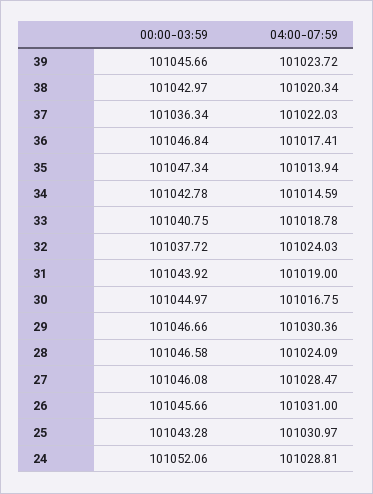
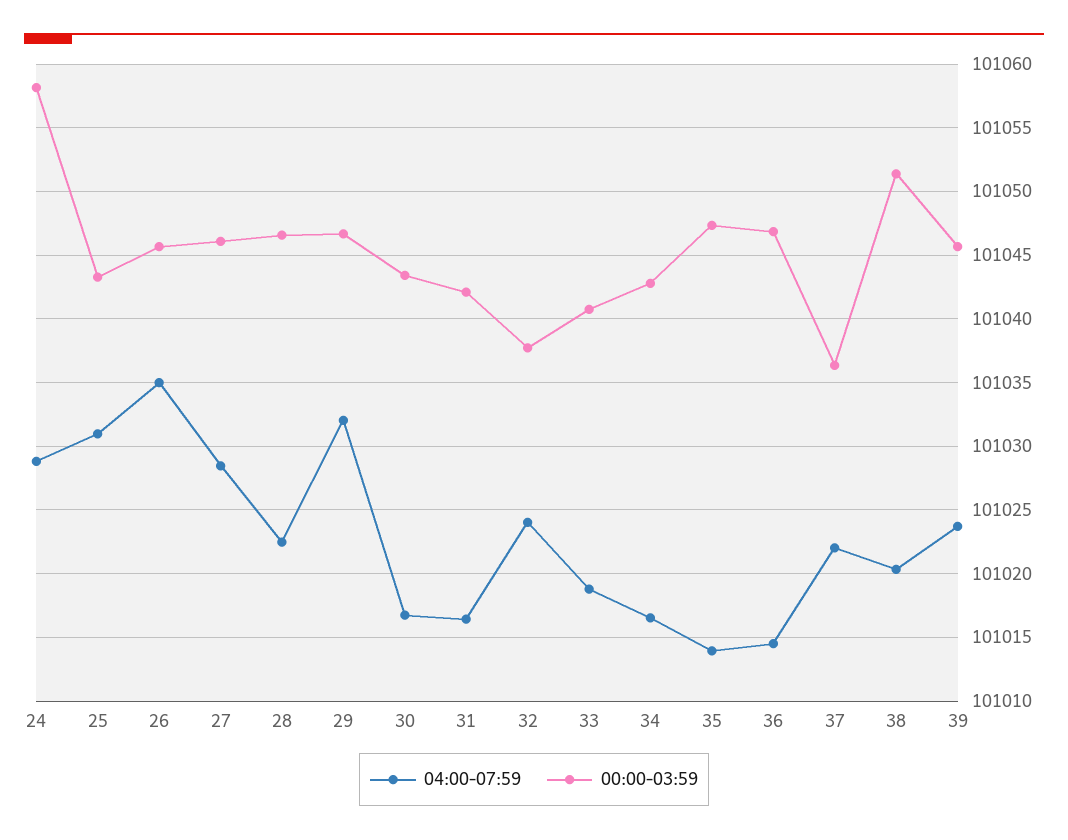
  {
    "00:00-03:59": {
      "39": 101045.66,
-     "38": 101042.97,
+     "38": 101051.5,
      "37": 101036.34,
      "36": 101046.84,
      "35": 101047.34,
      "34": 101042.78,
      "33": 101040.75,
      "32": 101037.72,
-     "31": 101043.92,
+     "31": 101042,
-     "30": 101044.97,
+     "30": 101043.5,
      "29": 101046.66,
      "28": 101046.58,
      "27": 101046.08,
      "26": 101045.66,
      "25": 101043.28,
-     "24": 101052.06
+     "24": 101058
    },
    "04:00-07:59": {
      "39": 101023.72,
      "38": 101020.34,
      "37": 101022.03,
-     "36": 101017.41,
+     "36": 101014.5,
      "35": 101013.94,
-     "34": 101014.59,
+     "34": 101016.5,
      "33": 101018.78,
      "32": 101024.03,
-     "31": 101019,
+     "31": 101016.5,
      "30": 101016.75,
-     "29": 101030.36,
+     "29": 101032,
-     "28": 101024.09,
+     "28": 101022.5,
      "27": 101028.47,
-     "26": 101031,
+     "26": 101035,
      "25": 101030.97,
      "24": 101028.81
    }
  }

